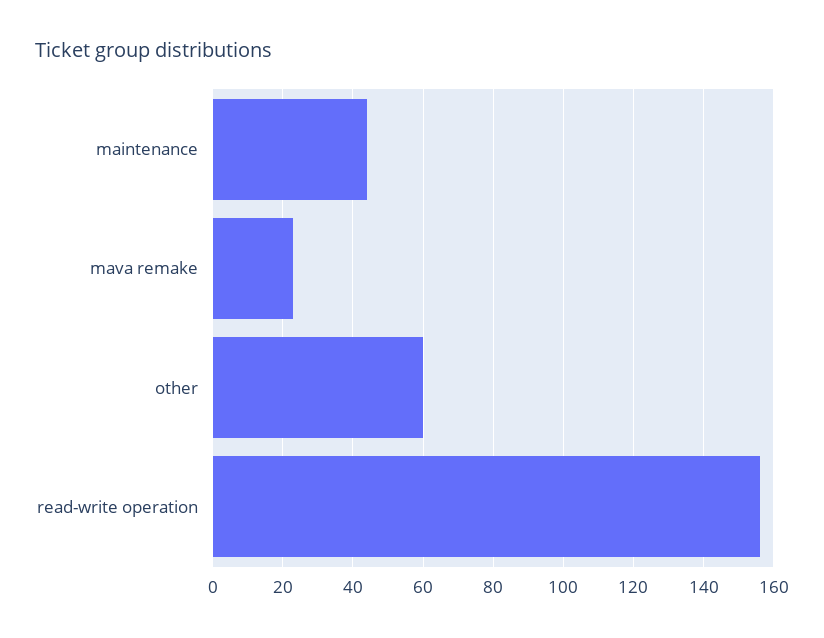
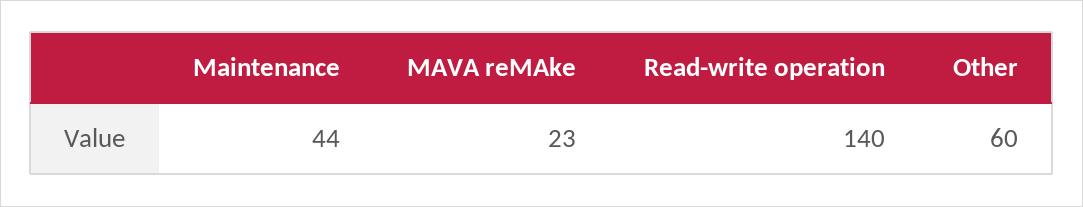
  {
    "maintenance": 44,
    "mava remake": 23,
    "other": 60,
-   "read-write operation": 155
+   "read-write operation": 140
  }

